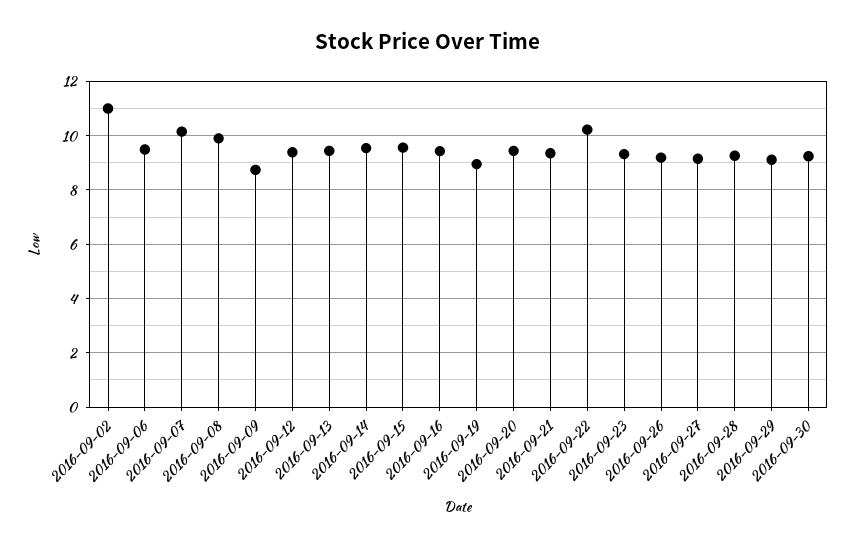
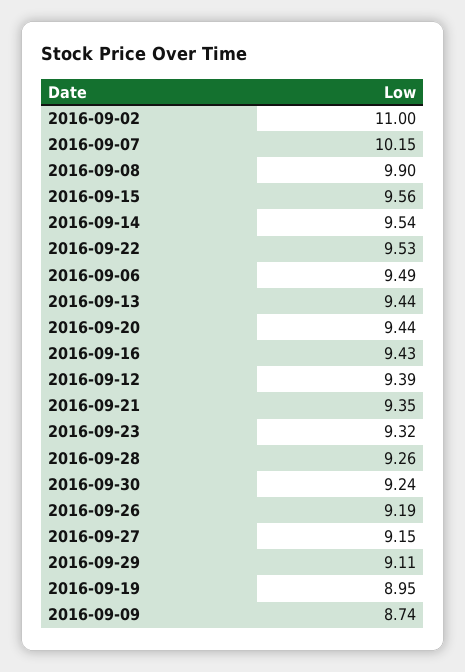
  {
    "2016-09-02": 11,
    "2016-09-06": 9.49,
    "2016-09-07": 10.15,
    "2016-09-08": 9.9,
    "2016-09-09": 8.74,
    "2016-09-12": 9.39,
    "2016-09-13": 9.44,
    "2016-09-14": 9.54,
    "2016-09-15": 9.56,
    "2016-09-16": 9.43,
    "2016-09-19": 8.95,
    "2016-09-20": 9.44,
    "2016-09-21": 9.35,
-   "2016-09-22": 10.25,
+   "2016-09-22": 9.53,
    "2016-09-23": 9.32,
    "2016-09-26": 9.19,
    "2016-09-27": 9.15,
    "2016-09-28": 9.26,
    "2016-09-29": 9.11,
    "2016-09-30": 9.24
  }

